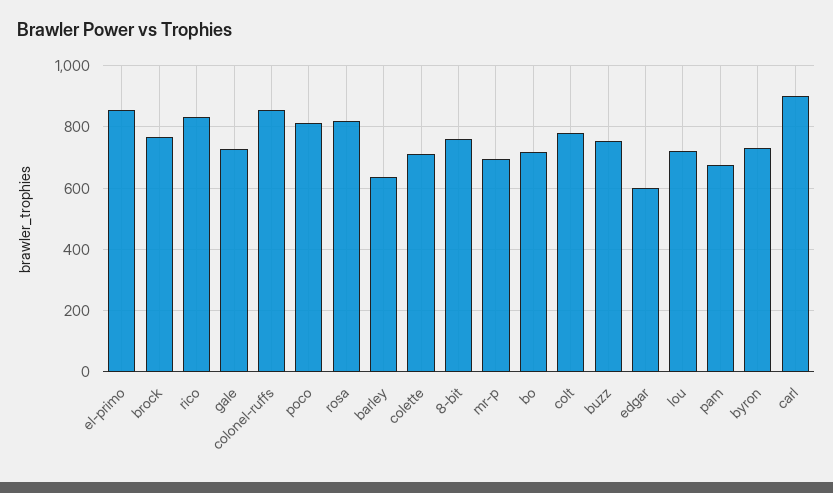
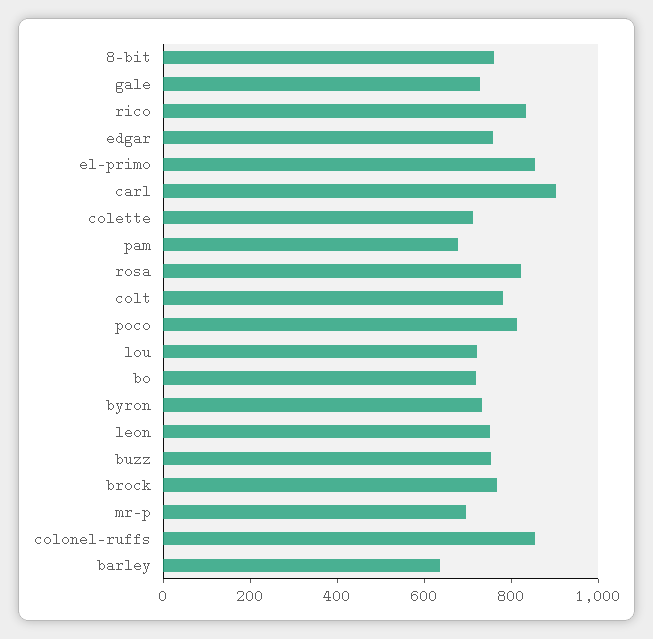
  {
    "el-primo": 860,
    "brock": 760,
    "rico": 840,
    "gale": 720,
    "colonel-ruffs": 860,
    "poco": 820,
    "rosa": 820,
    "barley": 640,
    "colette": 720,
    "8-bit": 760,
    "mr-p": 700,
    "bo": 720,
    "colt": 780,
    "buzz": 760,
-   "edgar": 600,
+   "edgar": 750,
    "lou": 720,
    "pam": 680,
    "byron": 740,
-   "carl": 900
+   "carl": 900,
+   "leon": 750
  }

